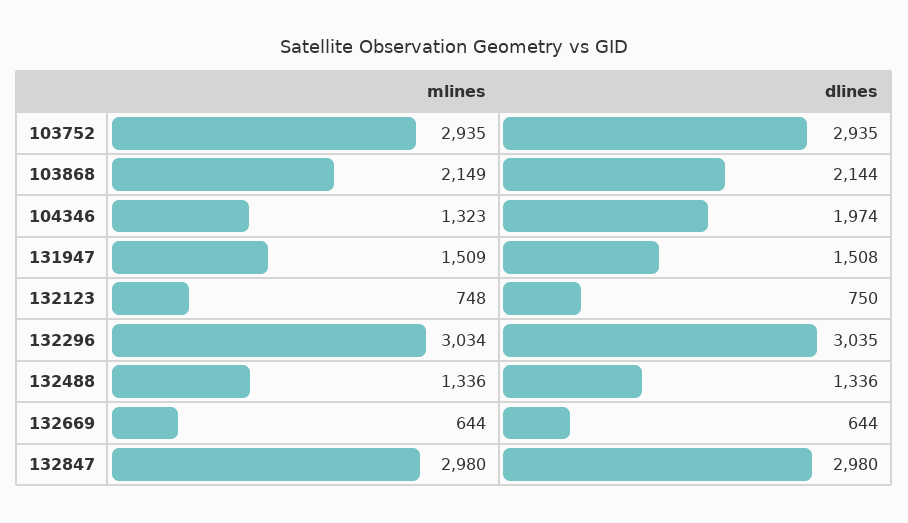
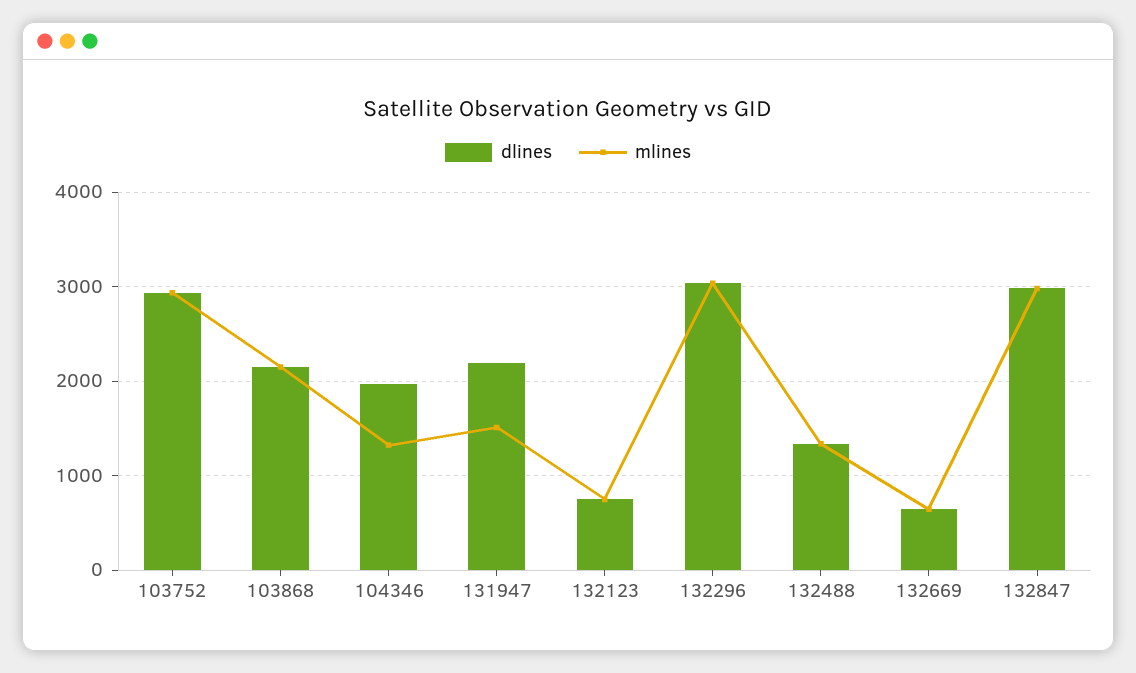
  {
    "mlines": {
      "103752": 2935,
      "103868": 2149,
      "104346": 1323,
      "131947": 1509,
      "132123": 748,
      "132296": 3034,
      "132488": 1336,
      "132669": 644,
      "132847": 2980
    },
    "dlines": {
      "103752": 2935,
      "103868": 2144,
      "104346": 1974,
-     "131947": 1508,
+     "131947": 2200,
      "132123": 750,
      "132296": 3035,
      "132488": 1336,
      "132669": 644,
      "132847": 2980
    }
  }

